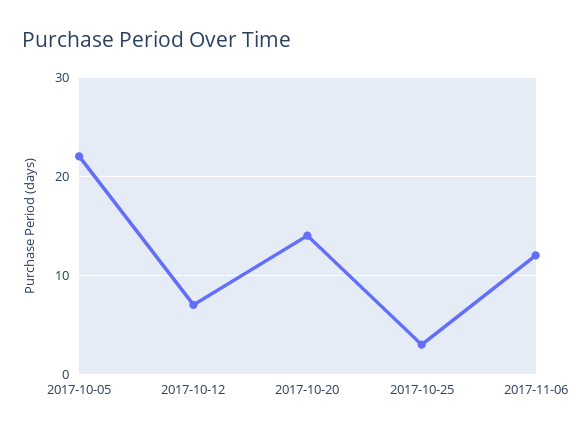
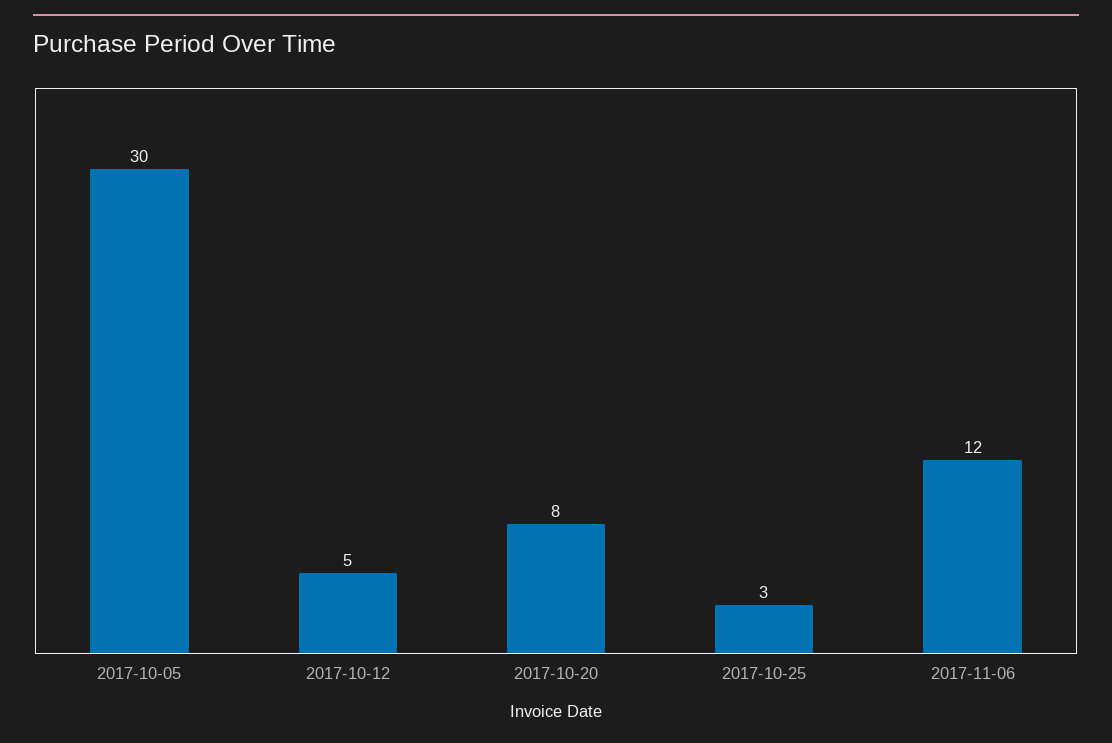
  {
-   "2017-10-05": 22,
+   "2017-10-05": 30,
-   "2017-10-12": 7,
+   "2017-10-12": 5,
-   "2017-10-20": 14,
+   "2017-10-20": 8,
    "2017-10-25": 3,
    "2017-11-06": 12
  }

